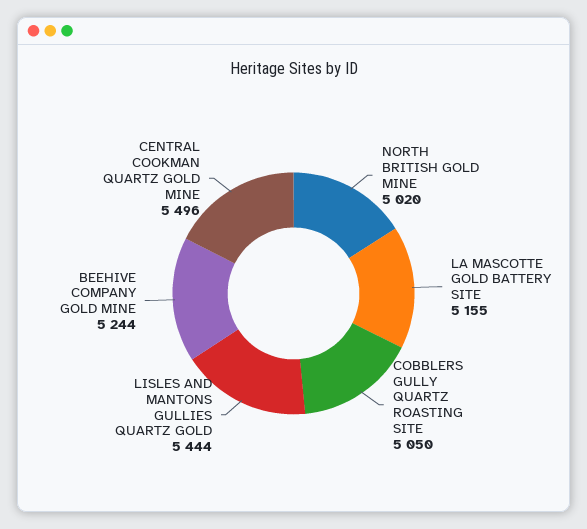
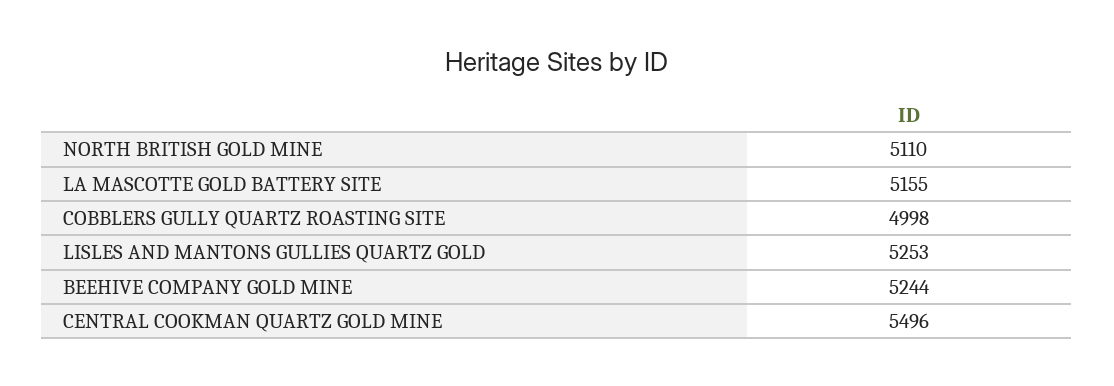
  {
-   "NORTH BRITISH GOLD MINE": 5020,
+   "NORTH BRITISH GOLD MINE": 5110,
    "LA MASCOTTE GOLD BATTERY SITE": 5155,
-   "COBBLERS GULLY QUARTZ ROASTING SITE": 5050,
+   "COBBLERS GULLY QUARTZ ROASTING SITE": 4998,
-   "LISLES AND MANTONS GULLIES QUARTZ GOLD": 5444,
+   "LISLES AND MANTONS GULLIES QUARTZ GOLD": 5253,
    "BEEHIVE COMPANY GOLD MINE": 5244,
    "CENTRAL COOKMAN QUARTZ GOLD MINE": 5496
  }

